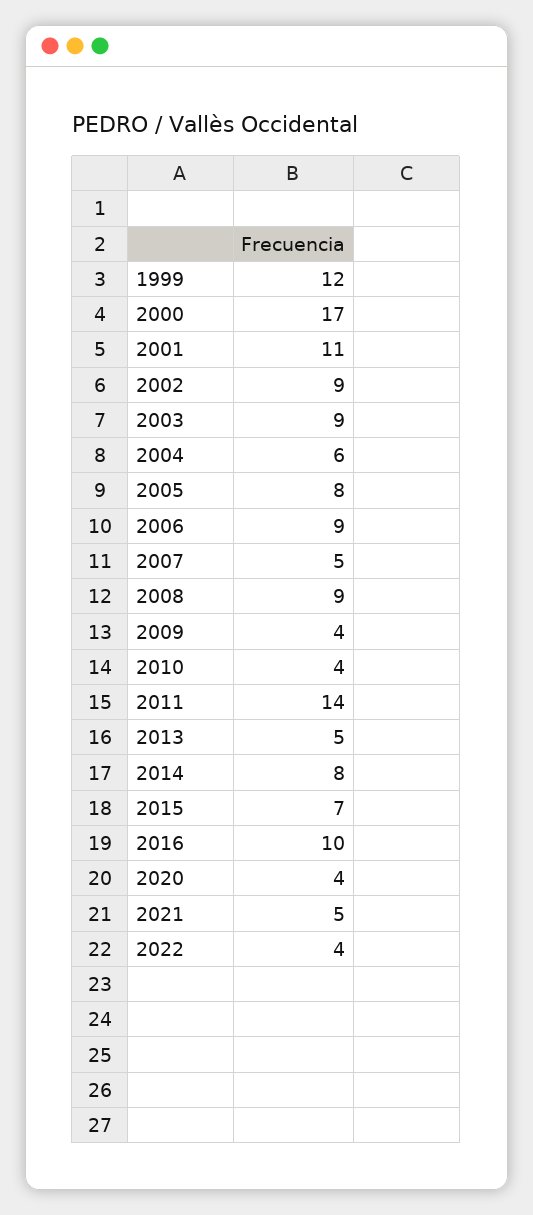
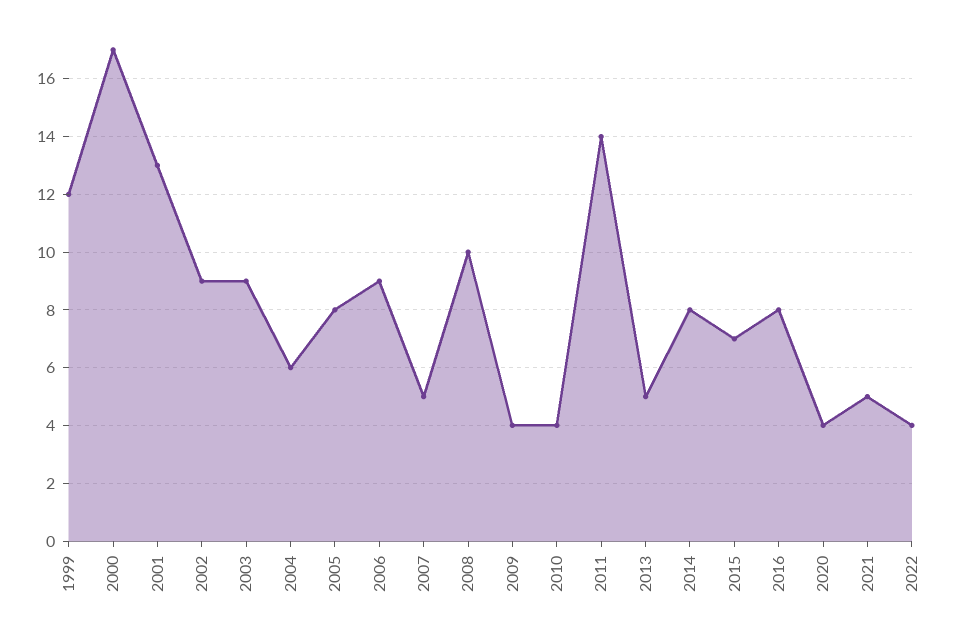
  {
    "1999": 12,
    "2000": 17,
-   "2001": 11,
+   "2001": 13,
    "2002": 9,
    "2003": 9,
    "2004": 6,
    "2005": 8,
    "2006": 9,
    "2007": 5,
-   "2008": 9,
+   "2008": 10,
    "2009": 4,
    "2010": 4,
    "2011": 14,
    "2013": 5,
    "2014": 8,
    "2015": 7,
-   "2016": 10,
+   "2016": 8,
    "2020": 4,
    "2021": 5,
    "2022": 4
  }

